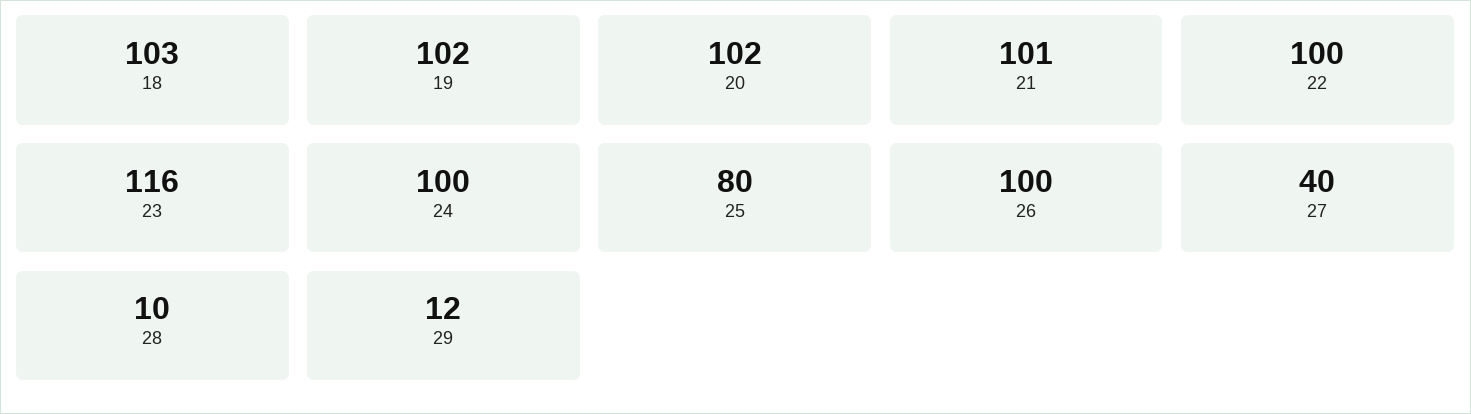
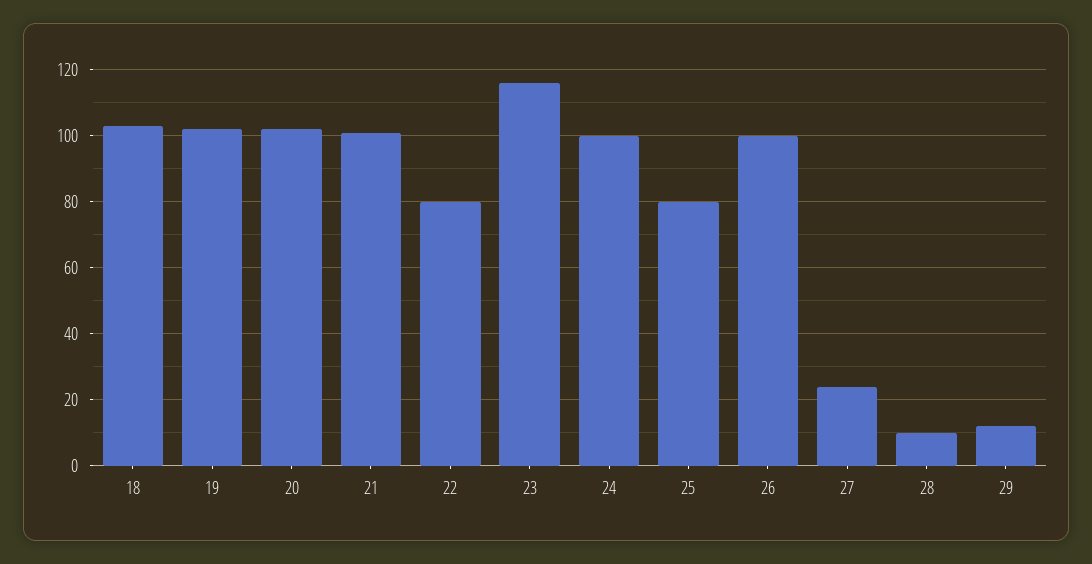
  {
    "18": 103,
    "19": 102,
    "20": 102,
    "21": 101,
-   "22": 100,
+   "22": 80,
    "23": 116,
    "24": 100,
    "25": 80,
    "26": 100,
-   "27": 40,
+   "27": 25,
    "28": 10,
    "29": 12
  }

